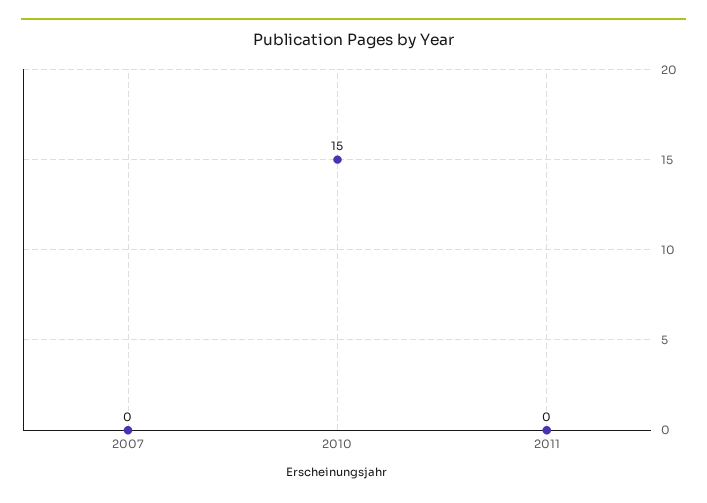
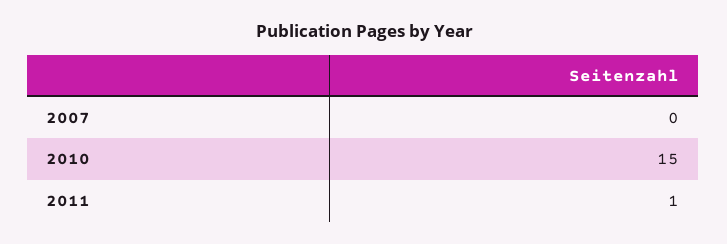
  {
    "2007": 0,
    "2010": 15,
-   "2011": 0
+   "2011": 1
  }

